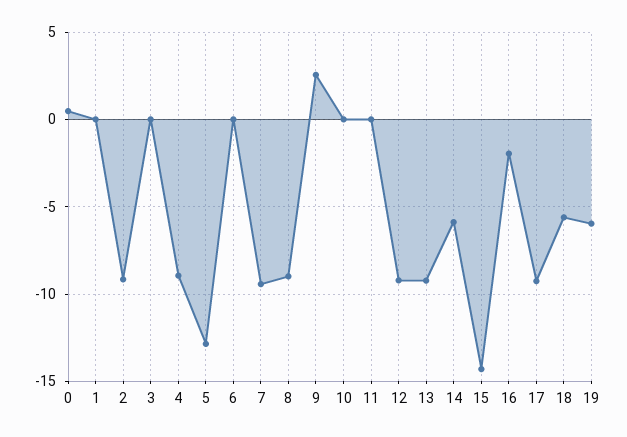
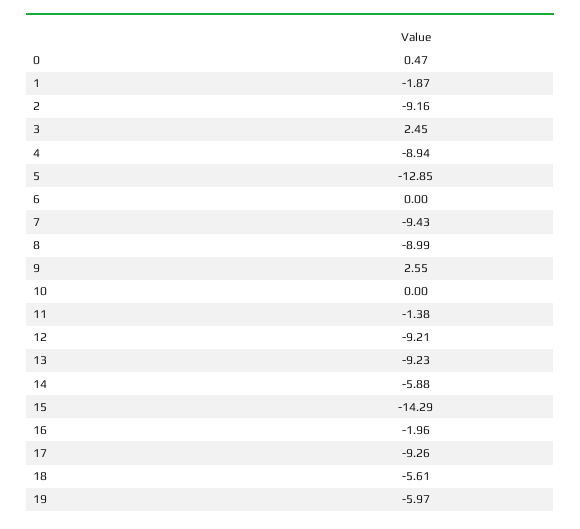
  {
    "0": 0.47,
-   "1": 0,
+   "1": -1.87,
    "2": -9.16,
-   "3": 0,
+   "3": 2.45,
    "4": -8.94,
    "5": -12.85,
    "6": 0,
    "7": -9.43,
    "8": -8.99,
    "9": 2.55,
    "10": 0,
-   "11": 0,
+   "11": -1.38,
    "12": -9.21,
    "13": -9.23,
    "14": -5.88,
    "15": -14.29,
    "16": -1.96,
    "17": -9.26,
    "18": -5.61,
    "19": -5.97
  }

